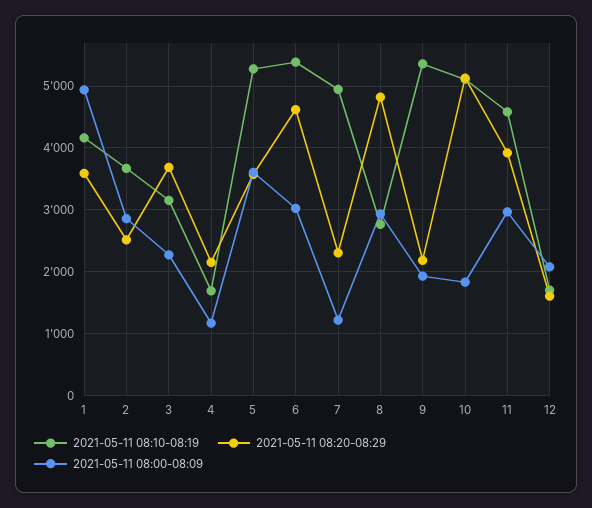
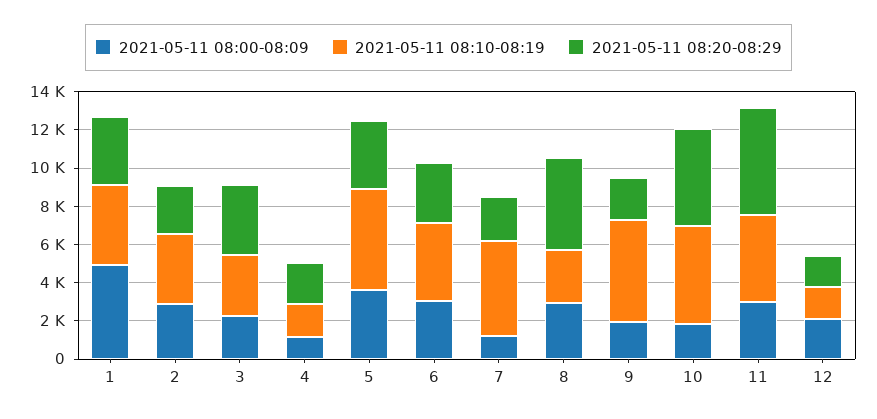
  {
    "2021-05-11 08:10-08:19": {
      "1": 4200,
      "2": 3700,
      "3": 3200,
      "4": 1700,
      "5": 5300,
-     "6": 5400,
+     "6": 4000,
      "7": 4900,
      "8": 2800,
      "9": 5400,
      "10": 5100,
      "11": 4600,
      "12": 1700
    },
    "2021-05-11 08:20-08:29": {
      "1": 3600,
      "2": 2500,
      "3": 3700,
      "4": 2200,
      "5": 3600,
-     "6": 4600,
+     "6": 3000,
      "7": 2300,
      "8": 4800,
      "9": 2200,
      "10": 5100,
-     "11": 3900,
+     "11": 5500,
      "12": 1600
    },
    "2021-05-11 08:00-08:09": {
      "1": 4900,
      "2": 2900,
      "3": 2300,
      "4": 1200,
      "5": 3600,
      "6": 3000,
      "7": 1200,
      "8": 2900,
      "9": 1900,
      "10": 1800,
      "11": 3000,
      "12": 2100
    }
  }

